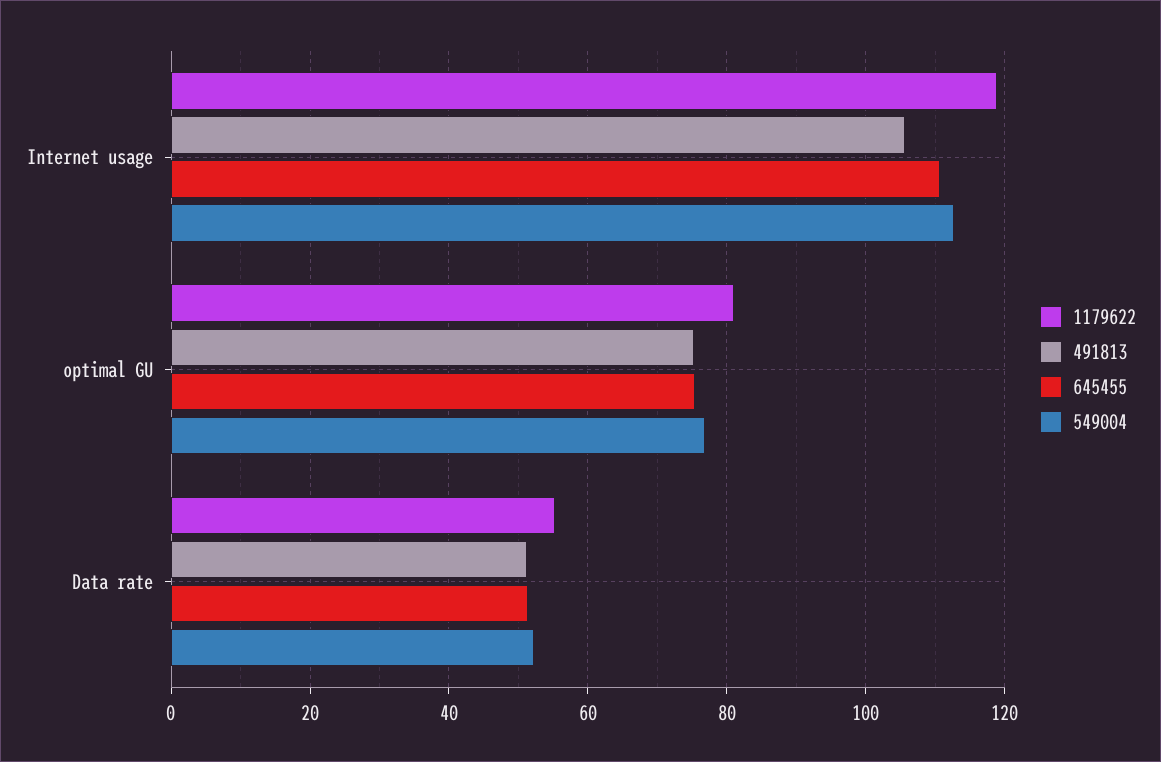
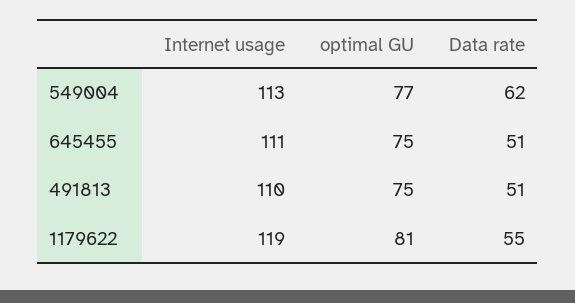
  {
    "1179622": {
      "Internet usage": 119,
      "optimal GU": 81,
      "Data rate": 55
    },
    "491813": {
-     "Internet usage": 106,
+     "Internet usage": 110,
      "optimal GU": 75,
      "Data rate": 51
    },
    "645455": {
      "Internet usage": 111,
      "optimal GU": 75,
      "Data rate": 51
    },
    "549004": {
      "Internet usage": 113,
      "optimal GU": 77,
-     "Data rate": 52
+     "Data rate": 62
    }
  }

